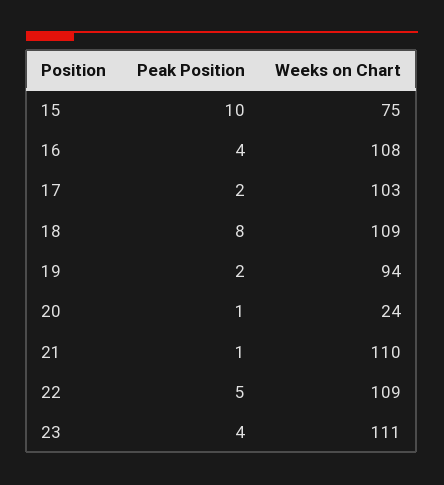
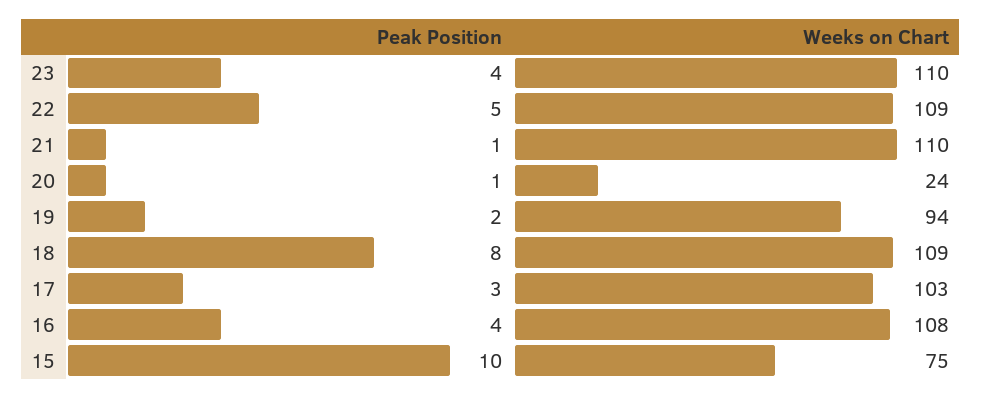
  {
    "Peak Position": {
      "15": 10,
      "16": 4,
-     "17": 2,
+     "17": 3,
      "18": 8,
      "19": 2,
      "20": 1,
      "21": 1,
      "22": 5,
      "23": 4
    },
    "Weeks on Chart": {
      "15": 75,
      "16": 108,
      "17": 103,
      "18": 109,
      "19": 94,
      "20": 24,
      "21": 110,
      "22": 109,
-     "23": 111
+     "23": 110
    }
  }

